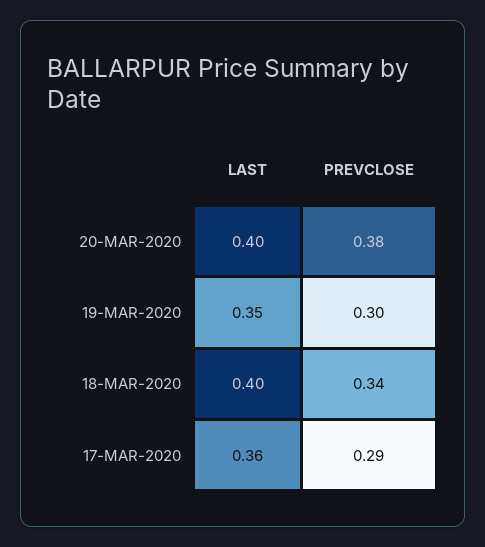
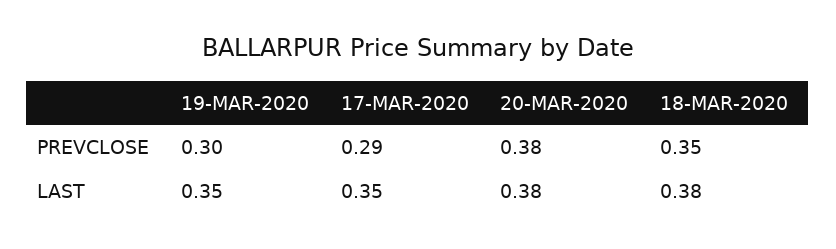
  {
    "LAST": {
-     "20-MAR-2020": 0.4,
+     "20-MAR-2020": 0.38,
      "19-MAR-2020": 0.35,
-     "18-MAR-2020": 0.4,
+     "18-MAR-2020": 0.38,
-     "17-MAR-2020": 0.36
+     "17-MAR-2020": 0.35
    },
    "PREVCLOSE": {
      "20-MAR-2020": 0.38,
      "19-MAR-2020": 0.3,
-     "18-MAR-2020": 0.34,
+     "18-MAR-2020": 0.35,
      "17-MAR-2020": 0.29
    }
  }

